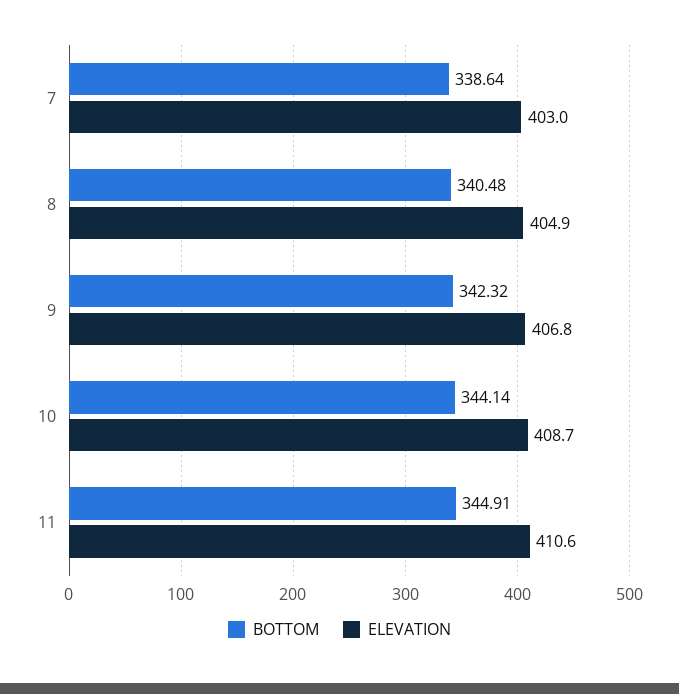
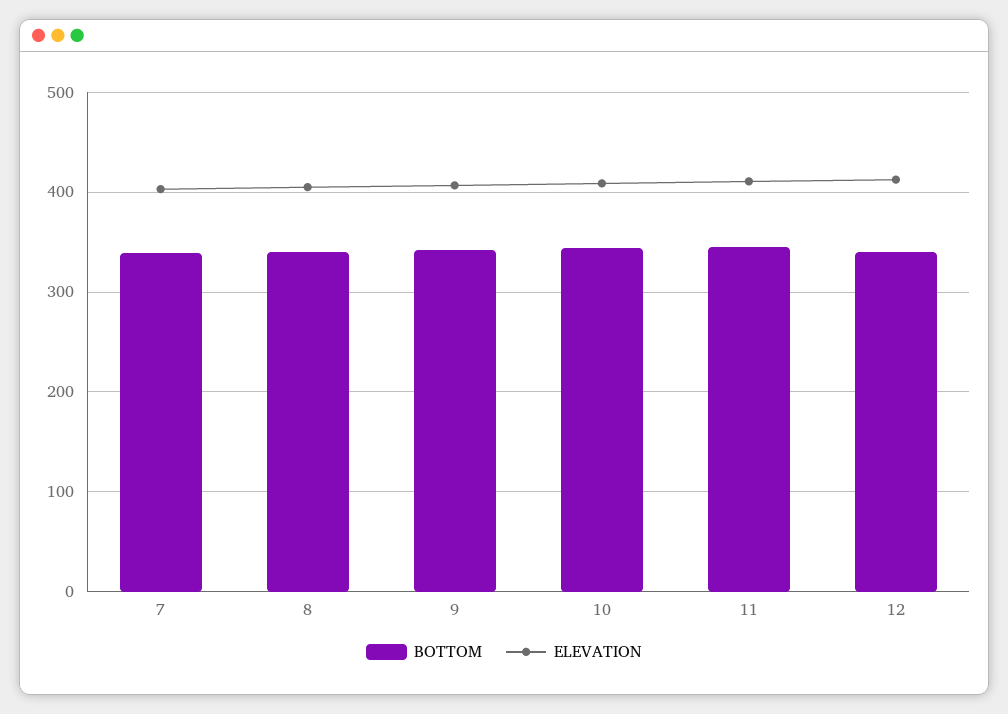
  {
    "BOTTOM": {
      "7": 338.64,
      "8": 340.48,
      "9": 342.32,
      "10": 344.14,
-     "11": 344.91
+     "11": 344.91,
+     "12": 340
    },
    "ELEVATION": {
      "7": 403,
      "8": 404.9,
      "9": 406.8,
      "10": 408.7,
-     "11": 410.6
+     "11": 410.6,
+     "12": 410
    }
  }

